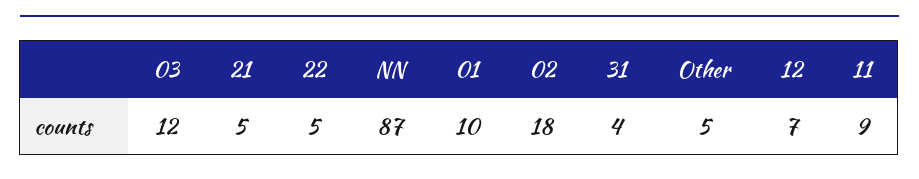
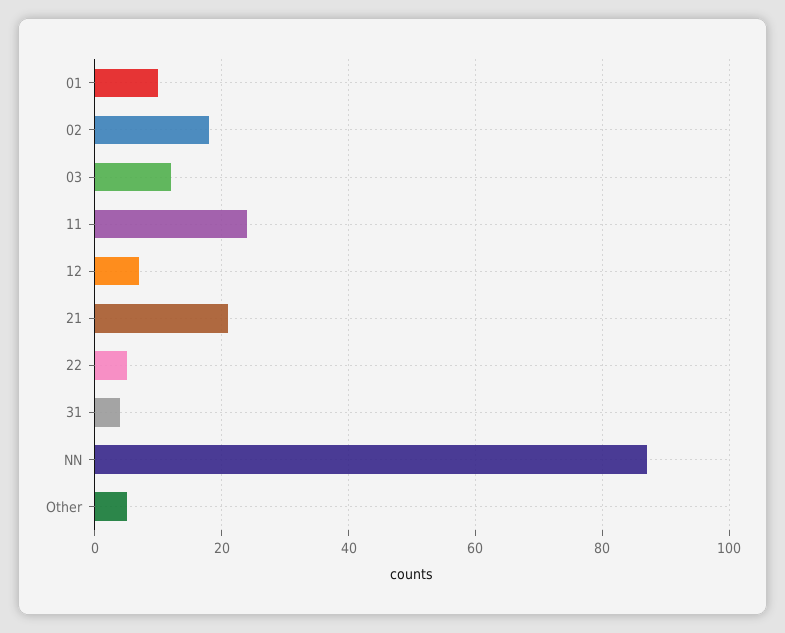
  {
    "03": 12,
-   "21": 5,
+   "21": 20,
    "22": 5,
    "NN": 87,
    "01": 10,
    "02": 18,
    "31": 4,
    "Other": 5,
    "12": 7,
-   "11": 9
+   "11": 25
  }

